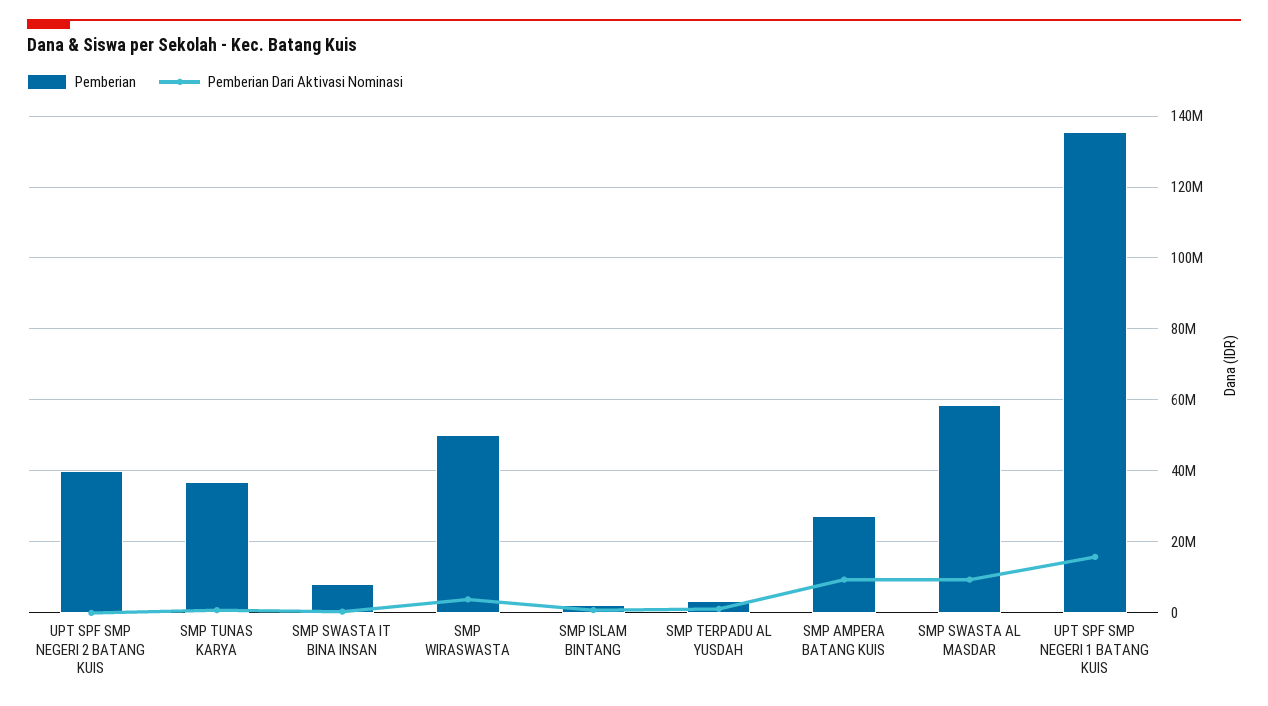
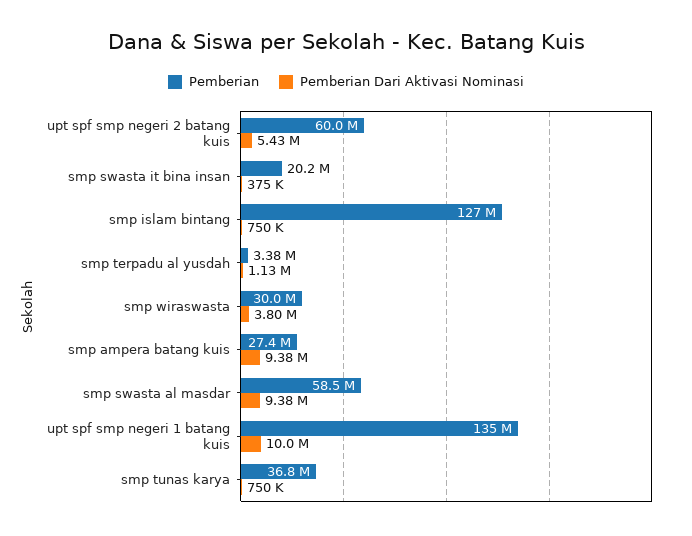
  {
    "Pemberian": {
-     "UPT SPF SMP NEGERI 2 BATANG KUIS": 40000000,
+     "UPT SPF SMP NEGERI 2 BATANG KUIS": 60000000,
      "SMP TUNAS KARYA": 36800000,
-     "SMP SWASTA IT BINA INSAN": 8000000,
+     "SMP SWASTA IT BINA INSAN": 20200000,
-     "SMP WIRASWASTA": 50000000,
+     "SMP WIRASWASTA": 30000000,
-     "SMP ISLAM BINTANG": 2000000,
+     "SMP ISLAM BINTANG": 127000000,
      "SMP TERPADU AL YUSDAH": 3380000,
      "SMP AMPERA BATANG KUIS": 27400000,
      "SMP SWASTA AL MASDAR": 58500000,
      "UPT SPF SMP NEGERI 1 BATANG KUIS": 135000000
    },
    "Pemberian Dari Aktivasi Nominasi": {
-     "UPT SPF SMP NEGERI 2 BATANG KUIS": 0,
+     "UPT SPF SMP NEGERI 2 BATANG KUIS": 5430000,
      "SMP TUNAS KARYA": 750000,
      "SMP SWASTA IT BINA INSAN": 375000,
      "SMP WIRASWASTA": 3800000,
      "SMP ISLAM BINTANG": 750000,
      "SMP TERPADU AL YUSDAH": 1130000,
      "SMP AMPERA BATANG KUIS": 9380000,
      "SMP SWASTA AL MASDAR": 9380000,
-     "UPT SPF SMP NEGERI 1 BATANG KUIS": 16000000
+     "UPT SPF SMP NEGERI 1 BATANG KUIS": 10000000
    }
  }

